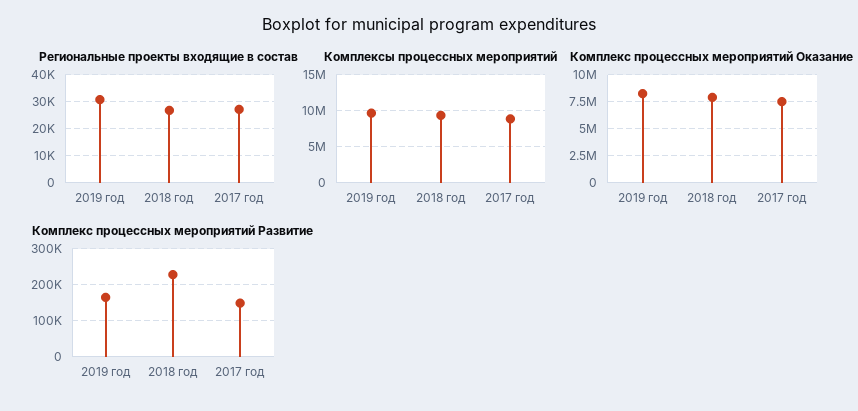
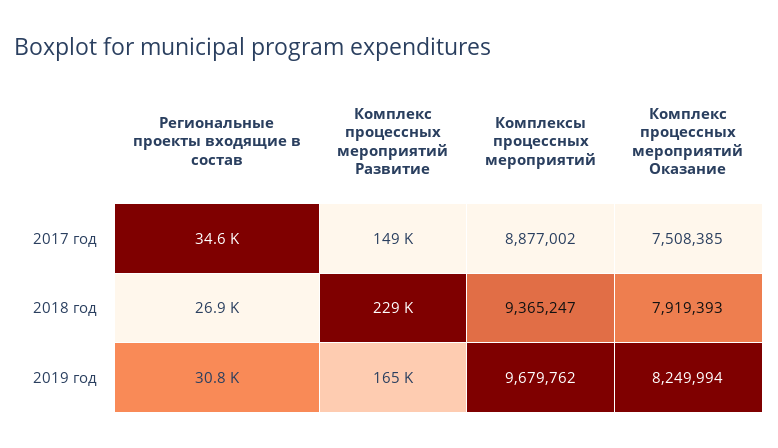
  {
    "Региональные проекты входящие в состав": {
      "2019 год": 30800,
      "2018 год": 26900,
-     "2017 год": 27500
+     "2017 год": 34600
    },
    "Комплексы процессных мероприятий": {
      "2019 год": 9679762,
      "2018 год": 9365247,
      "2017 год": 8877002
    },
    "Комплекс процессных мероприятий Оказание": {
      "2019 год": 8249994,
      "2018 год": 7919393,
      "2017 год": 7508385
    },
    "Комплекс процессных мероприятий Развитие": {
      "2019 год": 165000,
      "2018 год": 229000,
      "2017 год": 149000
    }
  }

